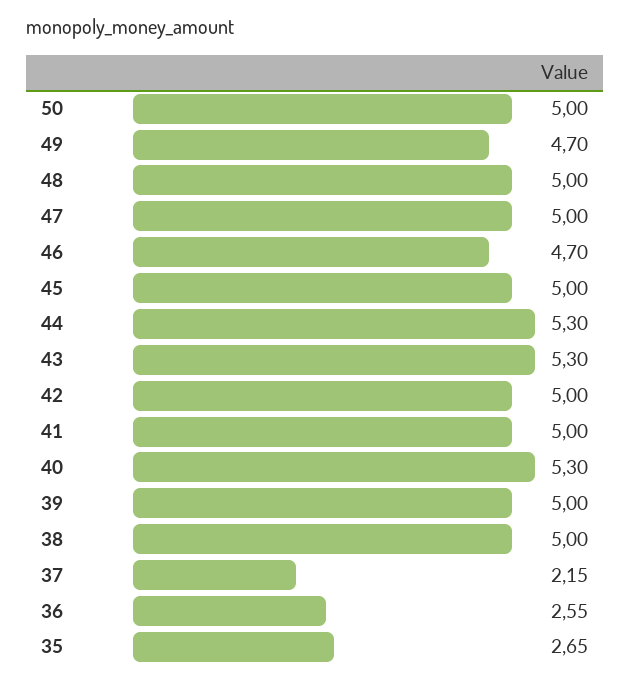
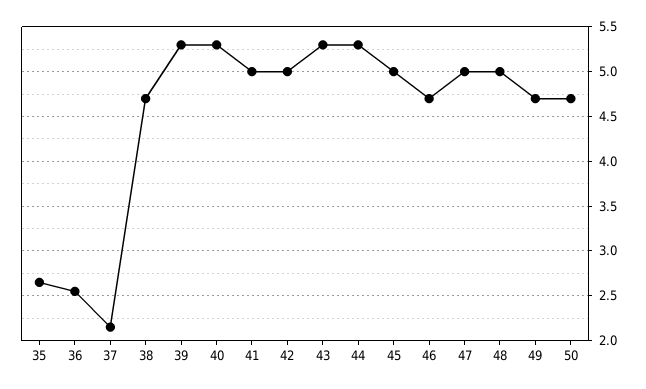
  {
-   "50": 5,
+   "50": 4.7,
    "49": 4.7,
    "48": 5,
    "47": 5,
    "46": 4.7,
    "45": 5,
    "44": 5.3,
    "43": 5.3,
    "42": 5,
    "41": 5,
    "40": 5.3,
-   "39": 5,
+   "39": 5.3,
-   "38": 5,
+   "38": 4.7,
    "37": 2.15,
    "36": 2.55,
    "35": 2.65
  }

